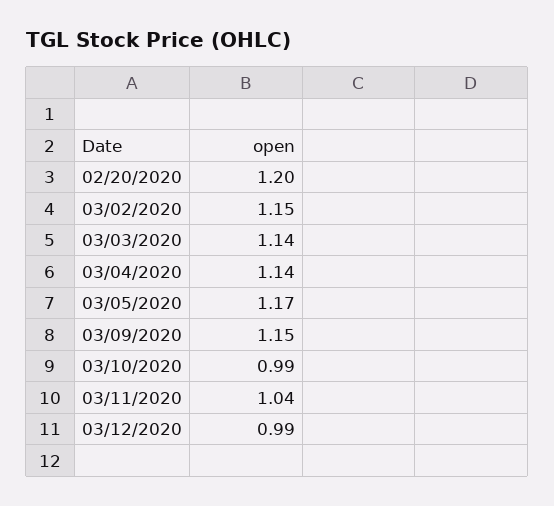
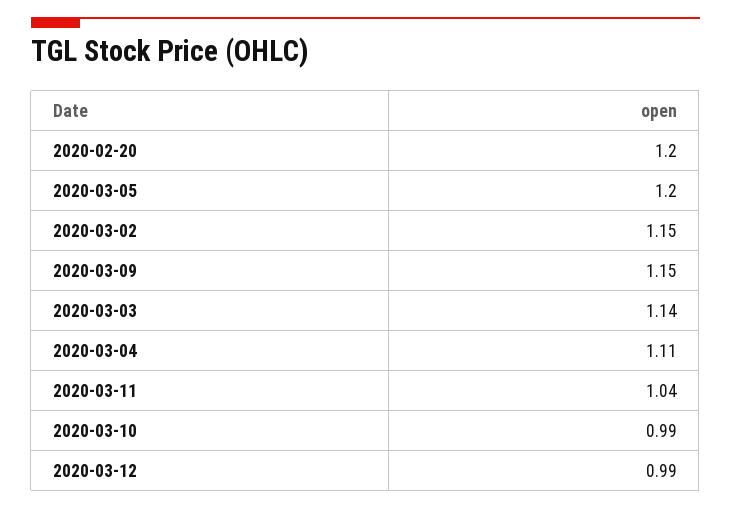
  {
    "02/20/2020": 1.2,
    "03/02/2020": 1.15,
    "03/03/2020": 1.14,
-   "03/04/2020": 1.14,
+   "03/04/2020": 1.11,
-   "03/05/2020": 1.17,
+   "03/05/2020": 1.2,
    "03/09/2020": 1.15,
    "03/10/2020": 0.99,
    "03/11/2020": 1.04,
    "03/12/2020": 0.99
  }

